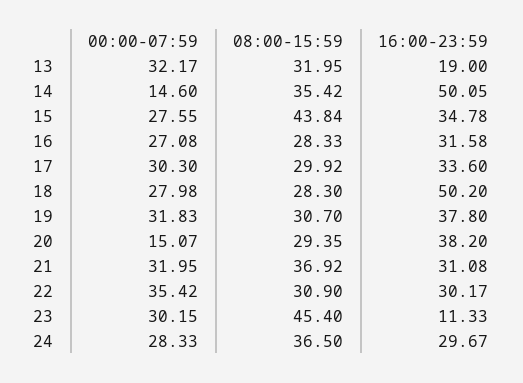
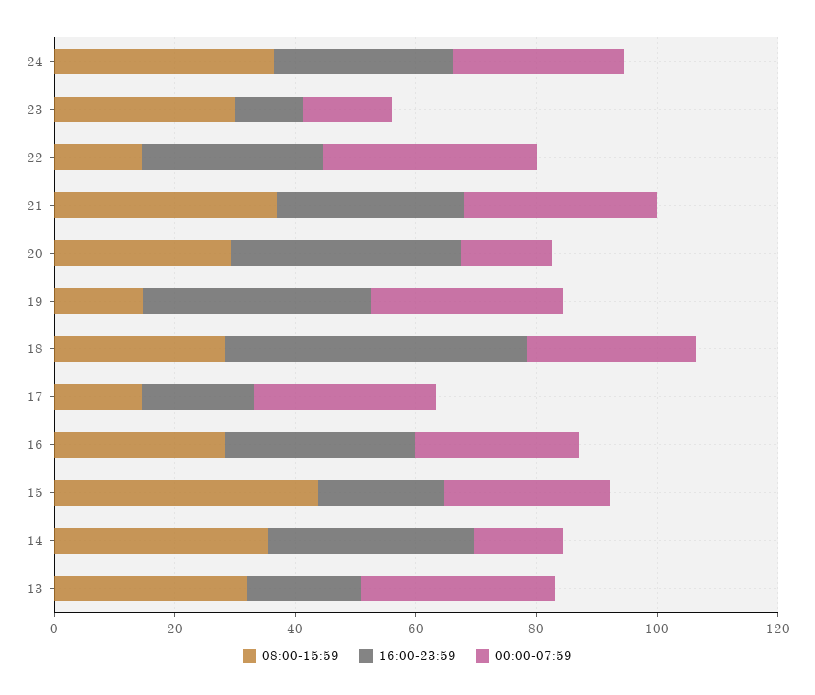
  {
    "00:00-07:59": {
      "13": 32.17,
      "14": 14.6,
      "15": 27.55,
      "16": 27.08,
      "17": 30.3,
      "18": 27.98,
      "19": 31.83,
      "20": 15.07,
      "21": 31.95,
      "22": 35.42,
-     "23": 30.15,
+     "23": 15,
      "24": 28.33
    },
    "08:00-15:59": {
      "13": 31.95,
      "14": 35.42,
      "15": 43.84,
      "16": 28.33,
-     "17": 29.92,
+     "17": 15,
      "18": 28.3,
-     "19": 30.7,
+     "19": 15,
      "20": 29.35,
      "21": 36.92,
-     "22": 30.9,
+     "22": 15,
-     "23": 45.4,
+     "23": 30,
      "24": 36.5
    },
    "16:00-23:59": {
      "13": 19,
-     "14": 50.05,
+     "14": 35,
-     "15": 34.78,
+     "15": 20,
      "16": 31.58,
-     "17": 33.6,
+     "17": 20,
      "18": 50.2,
      "19": 37.8,
      "20": 38.2,
      "21": 31.08,
      "22": 30.17,
      "23": 11.33,
      "24": 29.67
    }
  }

